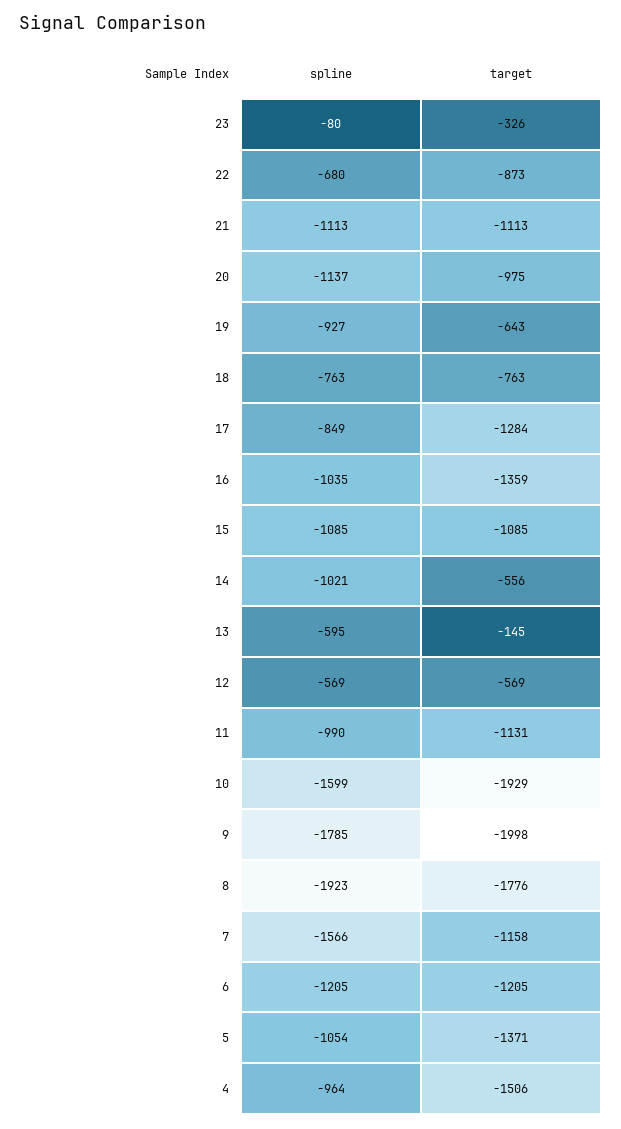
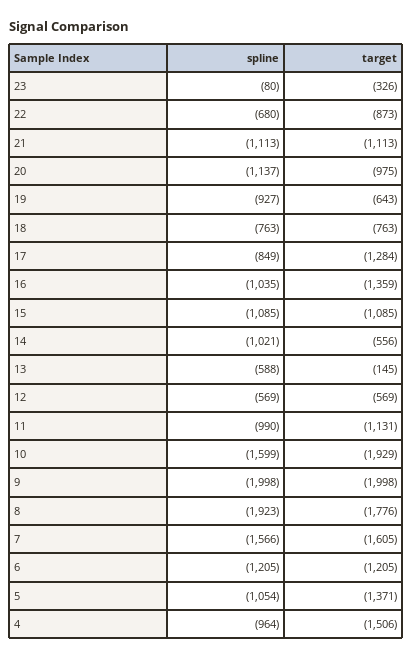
  {
    "spline": {
      "23": -80,
      "22": -680,
      "21": -1113,
      "20": -1137,
      "19": -927,
      "18": -763,
      "17": -849,
      "16": -1035,
      "15": -1085,
      "14": -1021,
-     "13": -595,
+     "13": -588,
      "12": -569,
      "11": -990,
      "10": -1599,
-     "9": -1785,
+     "9": -1998,
      "8": -1923,
      "7": -1566,
      "6": -1205,
      "5": -1054,
      "4": -964
    },
    "target": {
      "23": -326,
      "22": -873,
      "21": -1113,
      "20": -975,
      "19": -643,
      "18": -763,
      "17": -1284,
      "16": -1359,
      "15": -1085,
      "14": -556,
      "13": -145,
      "12": -569,
      "11": -1131,
      "10": -1929,
      "9": -1998,
      "8": -1776,
-     "7": -1158,
+     "7": -1605,
      "6": -1205,
      "5": -1371,
      "4": -1506
    }
  }

